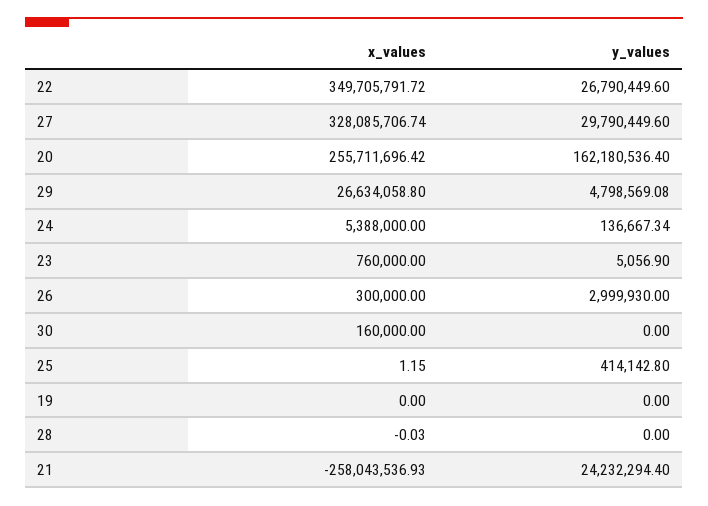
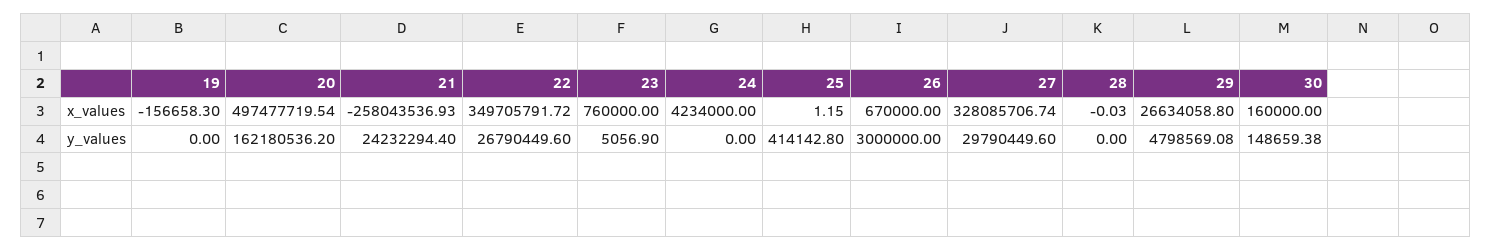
  {
    "x_values": {
      "22": 349705791.72,
      "27": 328085706.74,
-     "20": 255711696.42,
+     "20": 497477719.54,
      "29": 26634058.8,
-     "24": 5388000,
+     "24": 4234000,
      "23": 760000,
-     "26": 300000,
+     "26": 670000,
      "30": 160000,
      "25": 1.15,
-     "19": 0,
+     "19": -156658.3,
      "28": -0.03,
      "21": -258043536.93
    },
    "y_values": {
      "22": 26790449.6,
      "27": 29790449.6,
-     "20": 162180536.4,
+     "20": 162180536.2,
      "29": 4798569.08,
-     "24": 136667.34,
+     "24": 0,
      "23": 5056.9,
-     "26": 2999930,
+     "26": 3000000,
-     "30": 0,
+     "30": 148659.38,
      "25": 414142.8,
      "19": 0,
      "28": 0,
      "21": 24232294.4
    }
  }

